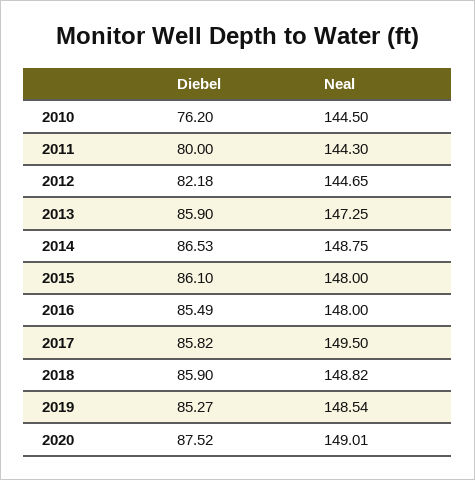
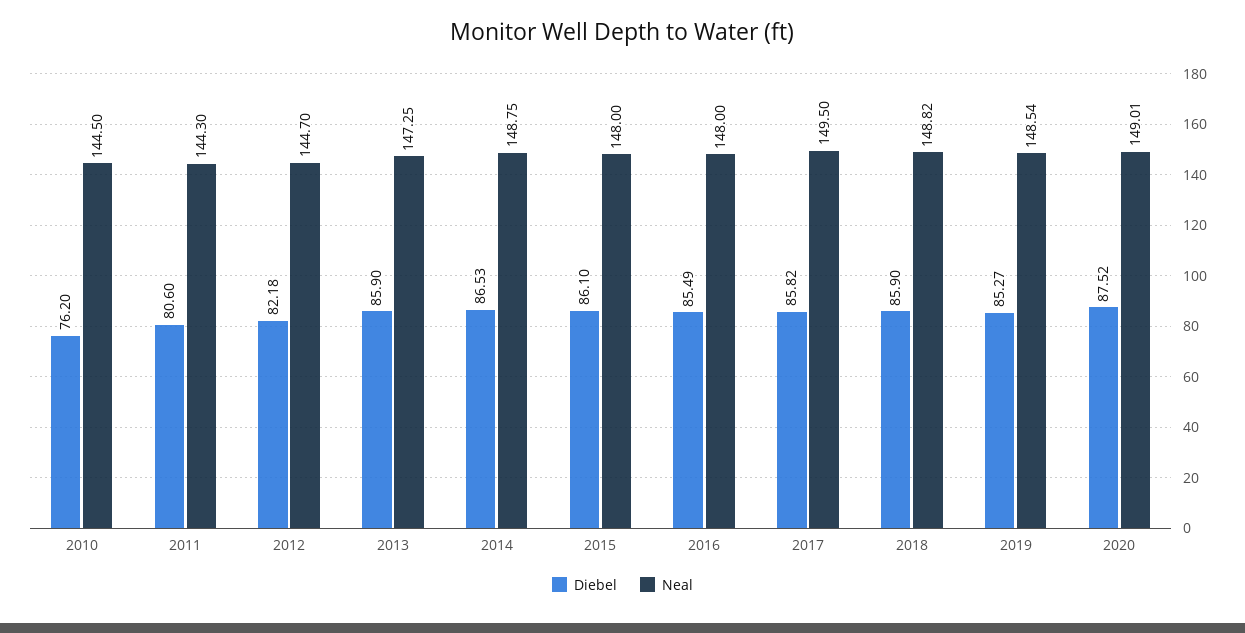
  {
    "Diebel": {
      "2010": 76.2,
-     "2011": 80,
+     "2011": 80.6,
      "2012": 82.18,
      "2013": 85.9,
      "2014": 86.53,
      "2015": 86.1,
      "2016": 85.49,
      "2017": 85.82,
      "2018": 85.9,
      "2019": 85.27,
      "2020": 87.52
    },
    "Neal": {
      "2010": 144.5,
      "2011": 144.3,
-     "2012": 144.65,
+     "2012": 144.7,
      "2013": 147.25,
      "2014": 148.75,
      "2015": 148,
      "2016": 148,
      "2017": 149.5,
      "2018": 148.82,
      "2019": 148.54,
      "2020": 149.01
    }
  }

